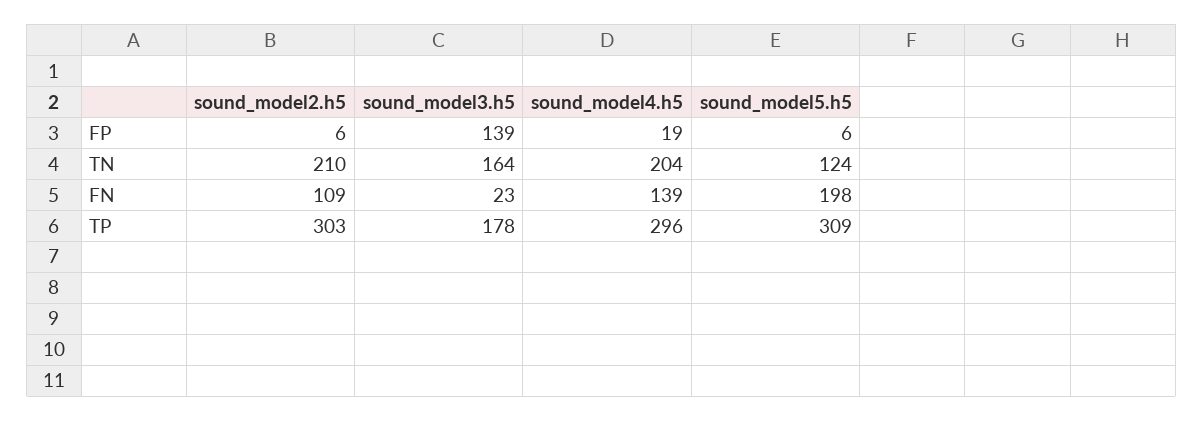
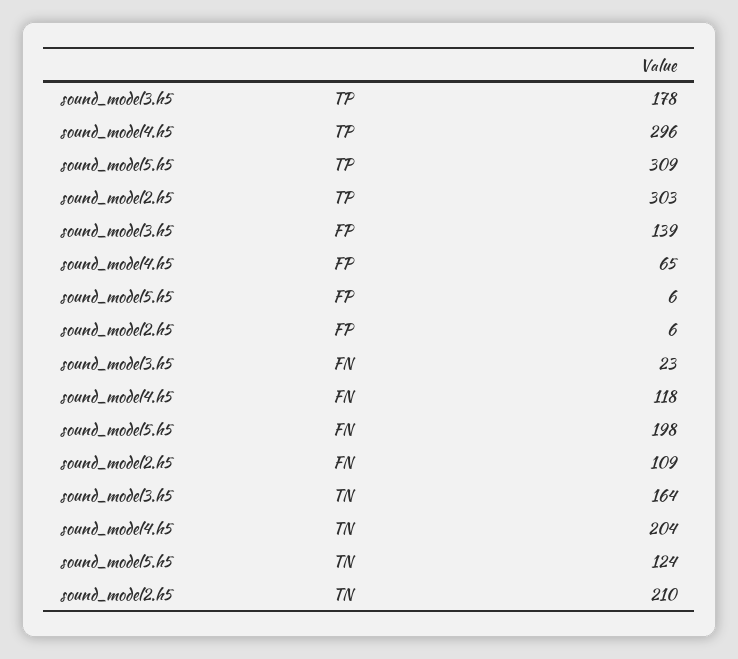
  {
    "sound_model2.h5": {
      "FP": 6,
      "TN": 210,
      "FN": 109,
      "TP": 303
    },
    "sound_model3.h5": {
      "FP": 139,
      "TN": 164,
      "FN": 23,
      "TP": 178
    },
    "sound_model4.h5": {
-     "FP": 19,
+     "FP": 65,
      "TN": 204,
-     "FN": 139,
+     "FN": 118,
      "TP": 296
    },
    "sound_model5.h5": {
      "FP": 6,
      "TN": 124,
      "FN": 198,
      "TP": 309
    }
  }

